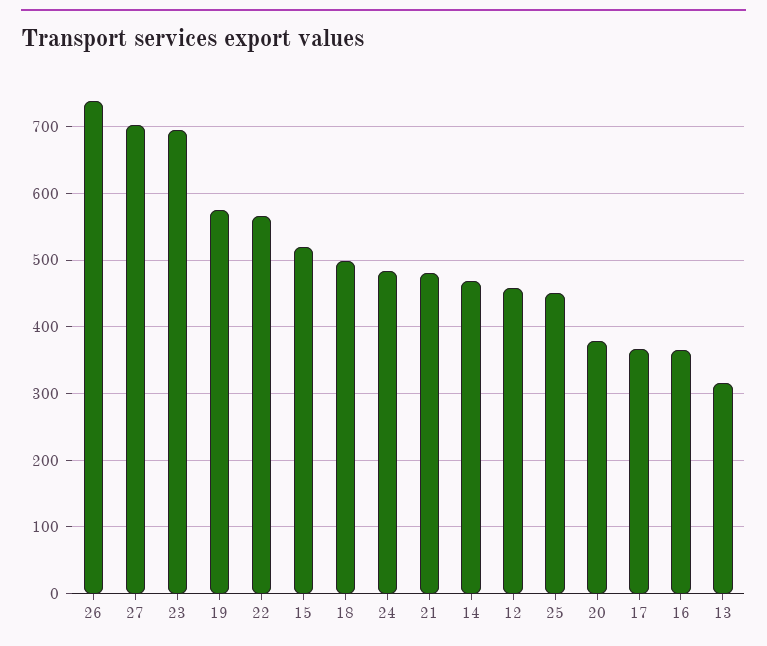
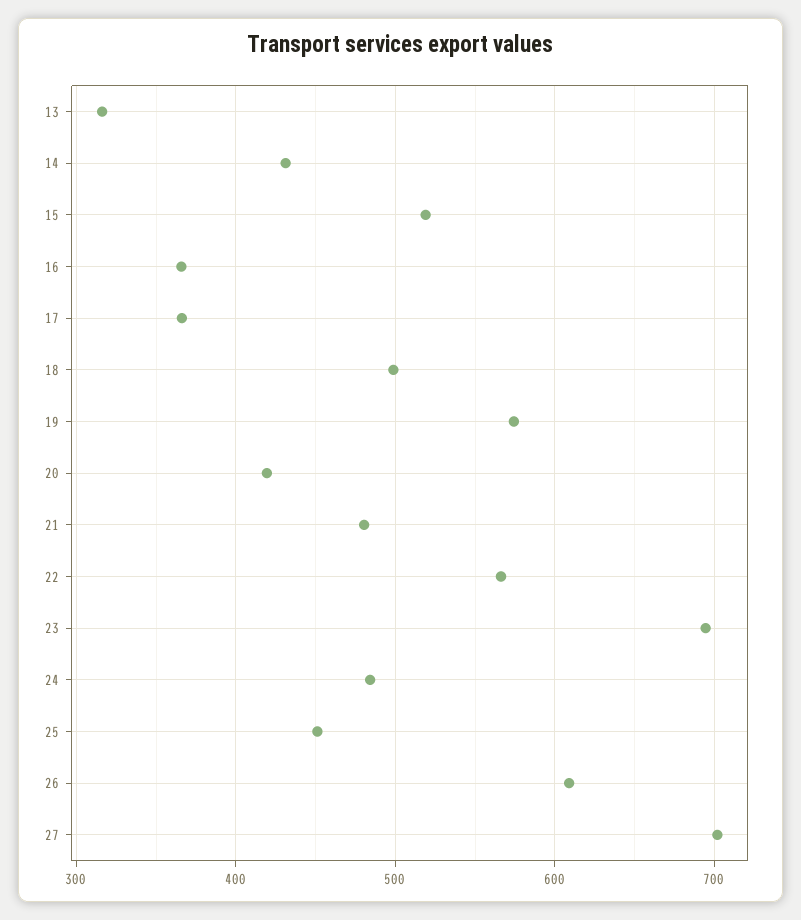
  {
-   "26": 740,
+   "26": 610,
    "27": 700,
    "23": 690,
    "19": 570,
    "22": 570,
    "15": 520,
    "18": 500,
    "24": 480,
    "21": 480,
-   "14": 470,
+   "14": 430,
-   "12": 460,
    "25": 450,
-   "20": 380,
+   "20": 420,
    "17": 370,
    "16": 370,
    "13": 320
  }

